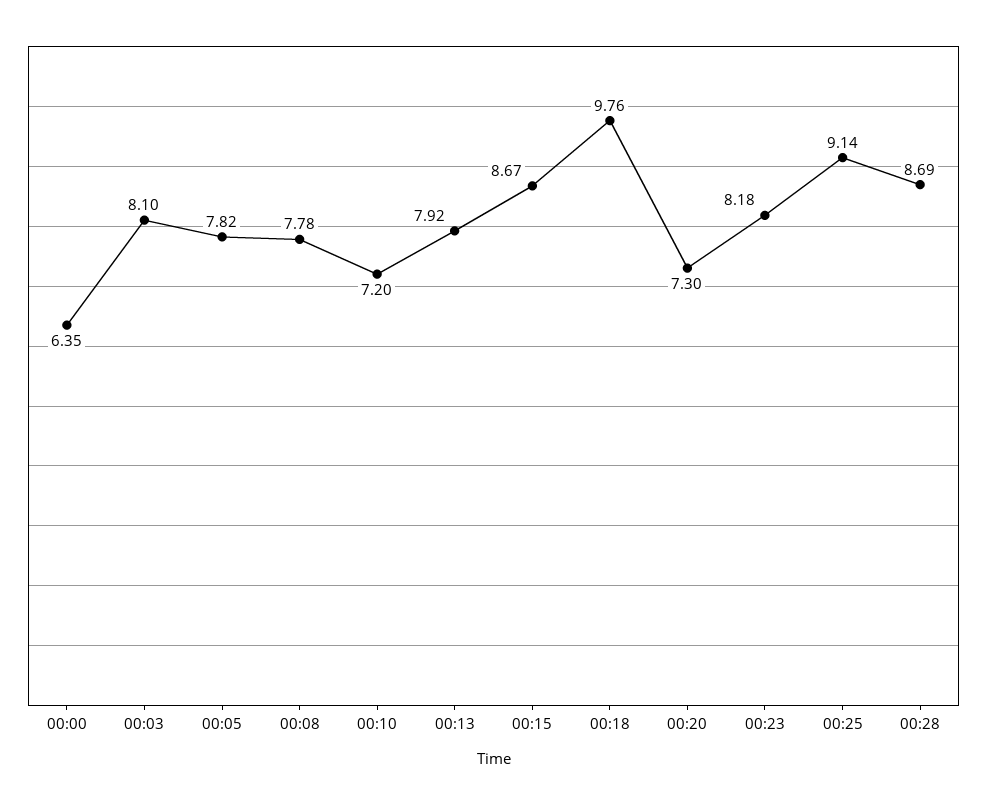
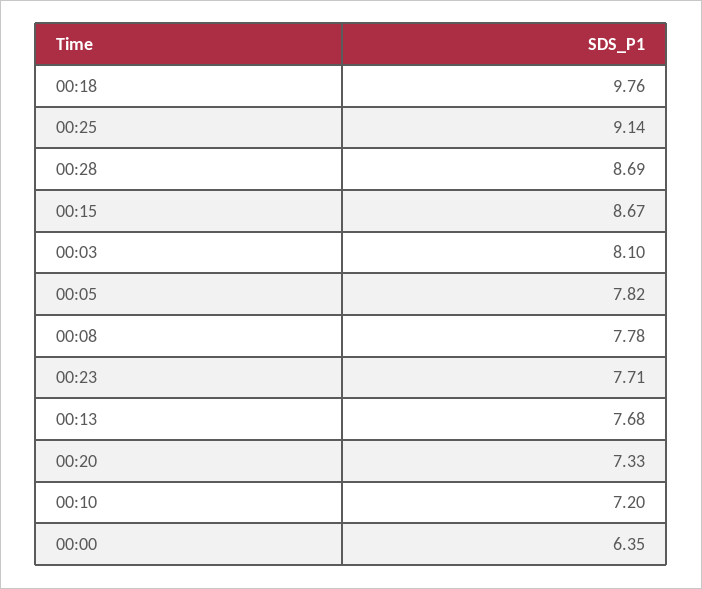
  {
    "00:00": 6.35,
    "00:03": 8.1,
    "00:05": 7.82,
    "00:08": 7.78,
    "00:10": 7.2,
-   "00:13": 7.92,
+   "00:13": 7.68,
    "00:15": 8.67,
    "00:18": 9.76,
-   "00:20": 7.3,
+   "00:20": 7.33,
-   "00:23": 8.18,
+   "00:23": 7.71,
    "00:25": 9.14,
    "00:28": 8.69
  }

